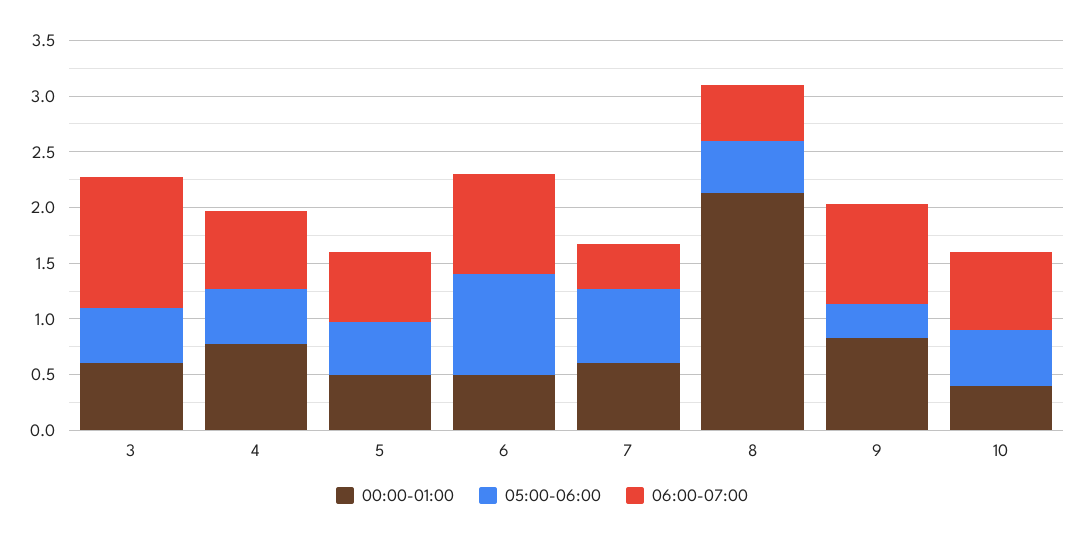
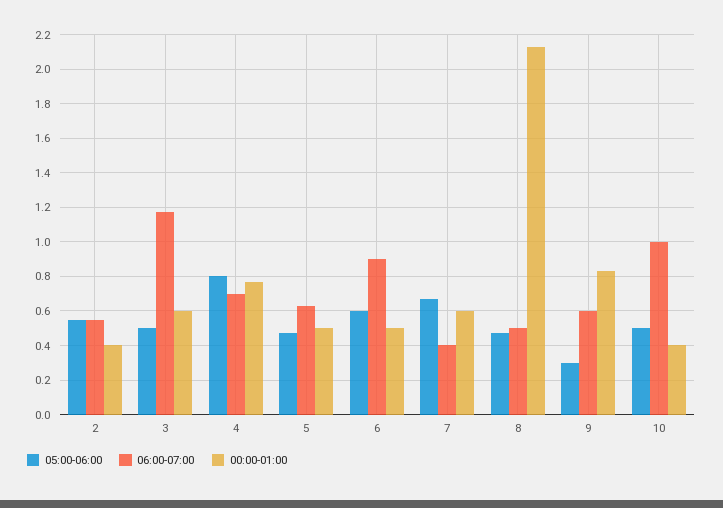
  {
    "00:00-01:00": {
      "3": 0.6,
      "4": 0.75,
      "5": 0.5,
      "6": 0.5,
      "7": 0.6,
      "8": 2.15,
      "9": 0.85,
-     "10": 0.4
+     "10": 0.4,
+     "2": 0.4
    },
    "05:00-06:00": {
      "3": 0.5,
-     "4": 0.5,
+     "4": 0.8,
      "5": 0.45,
-     "6": 0.9,
+     "6": 0.6,
      "7": 0.65,
      "8": 0.45,
      "9": 0.3,
-     "10": 0.5
+     "10": 0.5,
+     "2": 0.55
    },
    "06:00-07:00": {
      "3": 1.15,
      "4": 0.7,
      "5": 0.65,
      "6": 0.9,
      "7": 0.4,
      "8": 0.5,
-     "9": 0.9,
+     "9": 0.6,
-     "10": 0.7
+     "10": 1,
+     "2": 0.55
    }
  }

